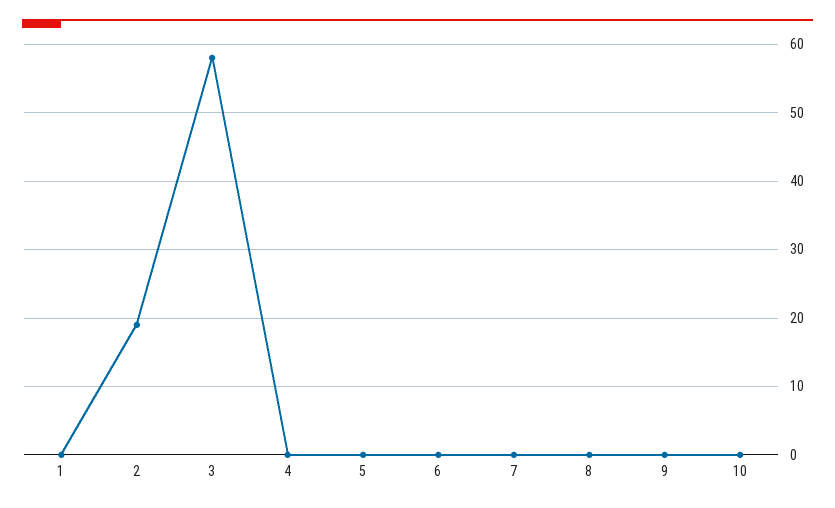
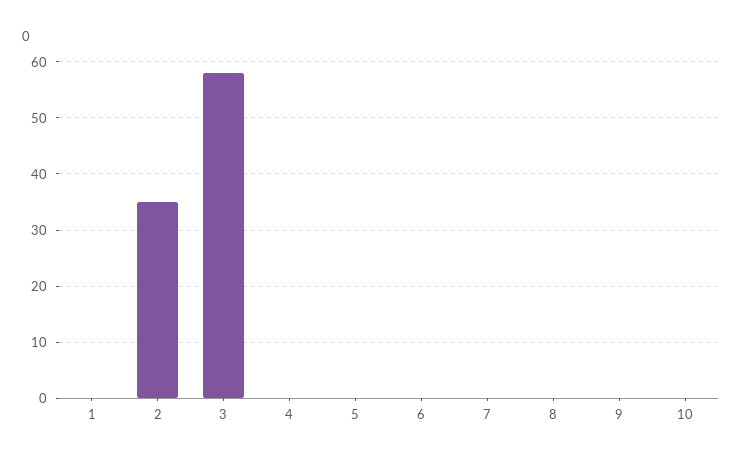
  {
    "1": 0,
-   "2": 19,
+   "2": 35,
    "3": 58,
    "4": 0,
    "5": 0,
    "6": 0,
    "7": 0,
    "8": 0,
    "9": 0,
    "10": 0
  }

